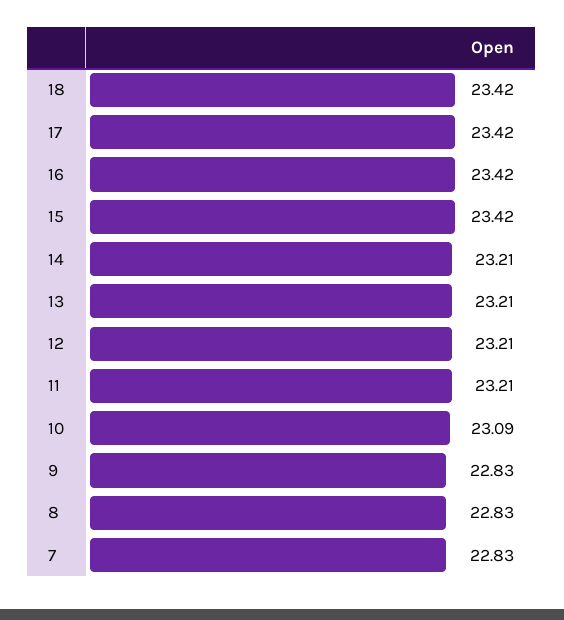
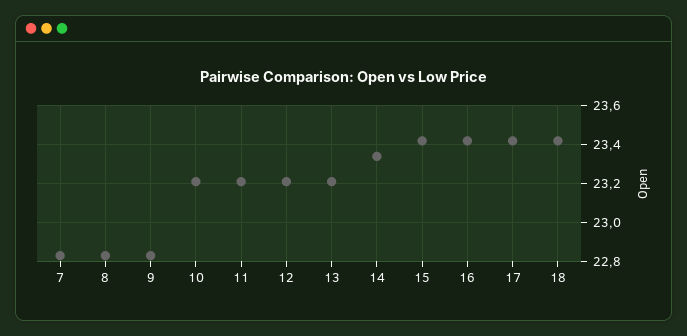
  {
    "18": 23.42,
    "17": 23.42,
    "16": 23.42,
    "15": 23.42,
-   "14": 23.21,
+   "14": 23.35,
    "13": 23.21,
    "12": 23.21,
    "11": 23.21,
-   "10": 23.09,
+   "10": 23.2,
    "9": 22.83,
    "8": 22.83,
    "7": 22.83
  }

